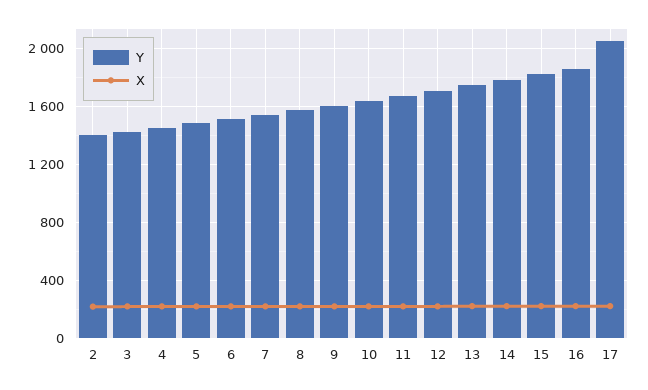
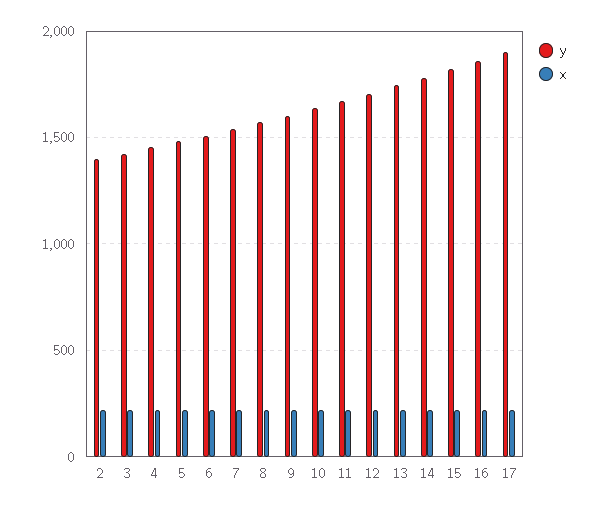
  {
    "Y": {
      "2": 1400,
      "3": 1400,
      "4": 1450,
      "5": 1500,
      "6": 1500,
      "7": 1550,
      "8": 1550,
      "9": 1600,
      "10": 1650,
      "11": 1650,
      "12": 1700,
      "13": 1750,
      "14": 1800,
      "15": 1800,
      "16": 1850,
-     "17": 2050
+     "17": 1900
    },
    "X": {
      "2": 200,
      "3": 200,
      "4": 200,
      "5": 200,
      "6": 200,
      "7": 200,
      "8": 200,
      "9": 200,
      "10": 200,
      "11": 200,
      "12": 200,
      "13": 200,
      "14": 200,
      "15": 200,
      "16": 200,
      "17": 200
    }
  }

